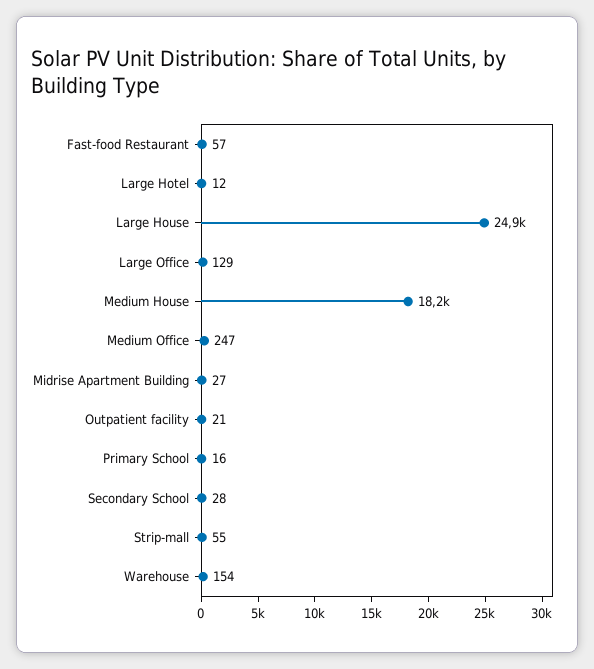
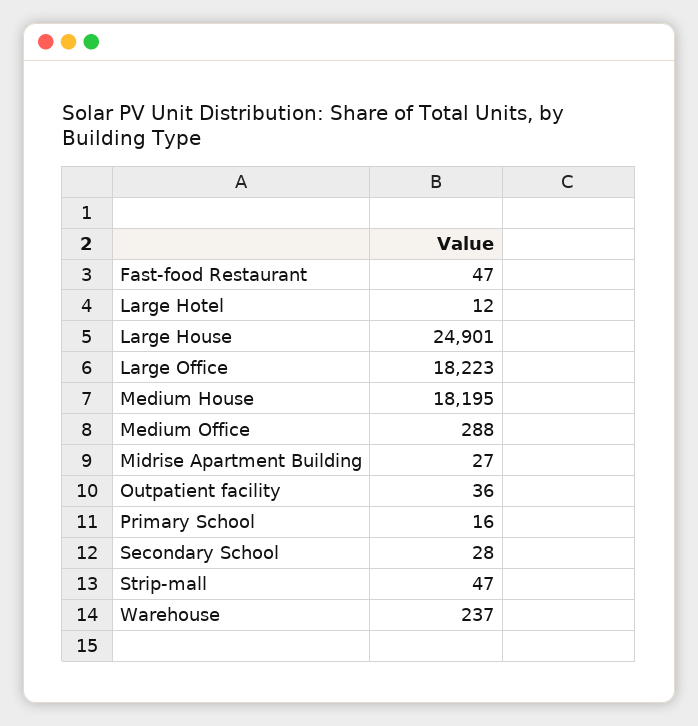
  {
-   "Fast-food Restaurant": 57,
+   "Fast-food Restaurant": 47,
    "Large Hotel": 12,
    "Large House": 24901,
-   "Large Office": 129,
+   "Large Office": 18223,
    "Medium House": 18195,
-   "Medium Office": 247,
+   "Medium Office": 288,
    "Midrise Apartment Building": 27,
-   "Outpatient facility": 21,
+   "Outpatient facility": 36,
    "Primary School": 16,
    "Secondary School": 28,
-   "Strip-mall": 55,
+   "Strip-mall": 47,
-   "Warehouse": 154
+   "Warehouse": 237
  }

